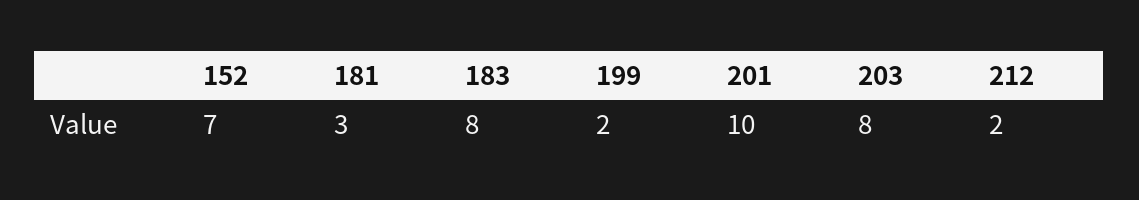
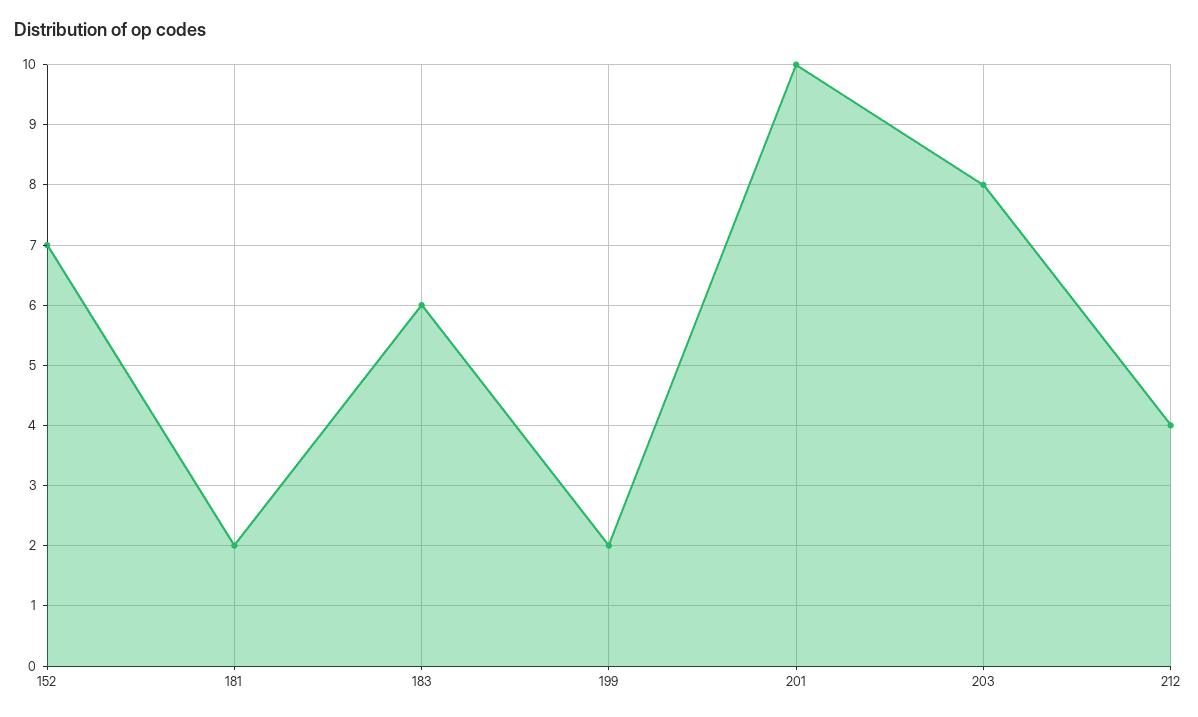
  {
    "152": 7,
-   "181": 3,
+   "181": 2,
-   "183": 8,
+   "183": 6,
    "199": 2,
    "201": 10,
    "203": 8,
-   "212": 2
+   "212": 4
  }

